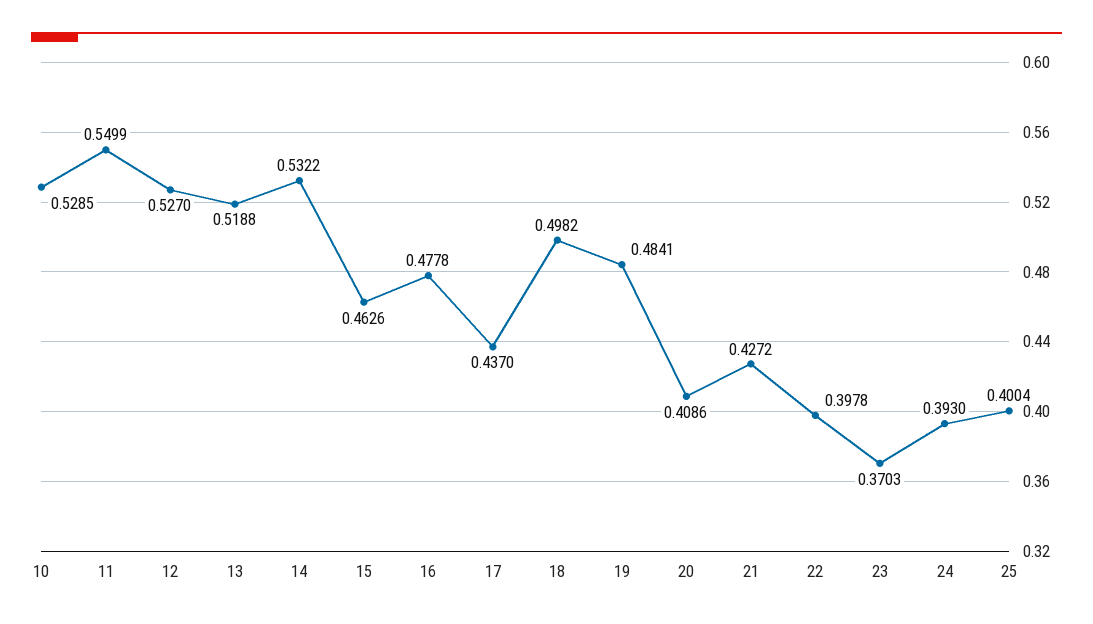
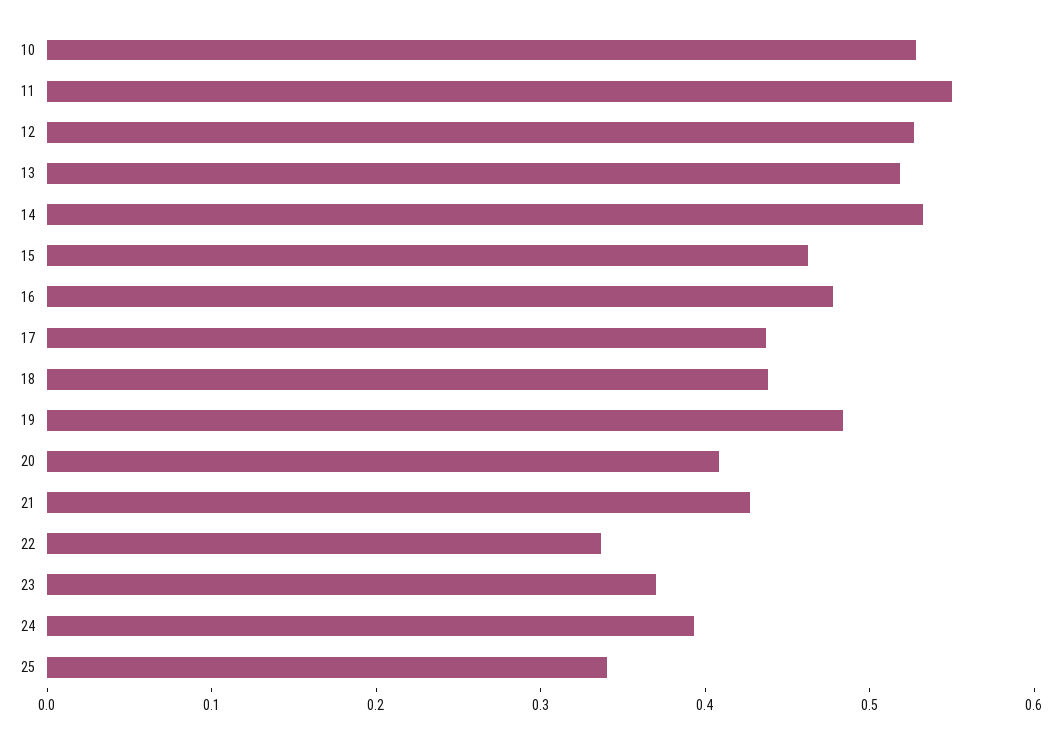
  {
    "10": 0.5285,
    "11": 0.5499,
    "12": 0.527,
    "13": 0.5188,
    "14": 0.5322,
    "15": 0.4626,
    "16": 0.4778,
    "17": 0.437,
-   "18": 0.4982,
+   "18": 0.44,
    "19": 0.4841,
    "20": 0.4086,
    "21": 0.4272,
-   "22": 0.3978,
+   "22": 0.34,
    "23": 0.3703,
    "24": 0.393,
-   "25": 0.4004
+   "25": 0.34
  }

